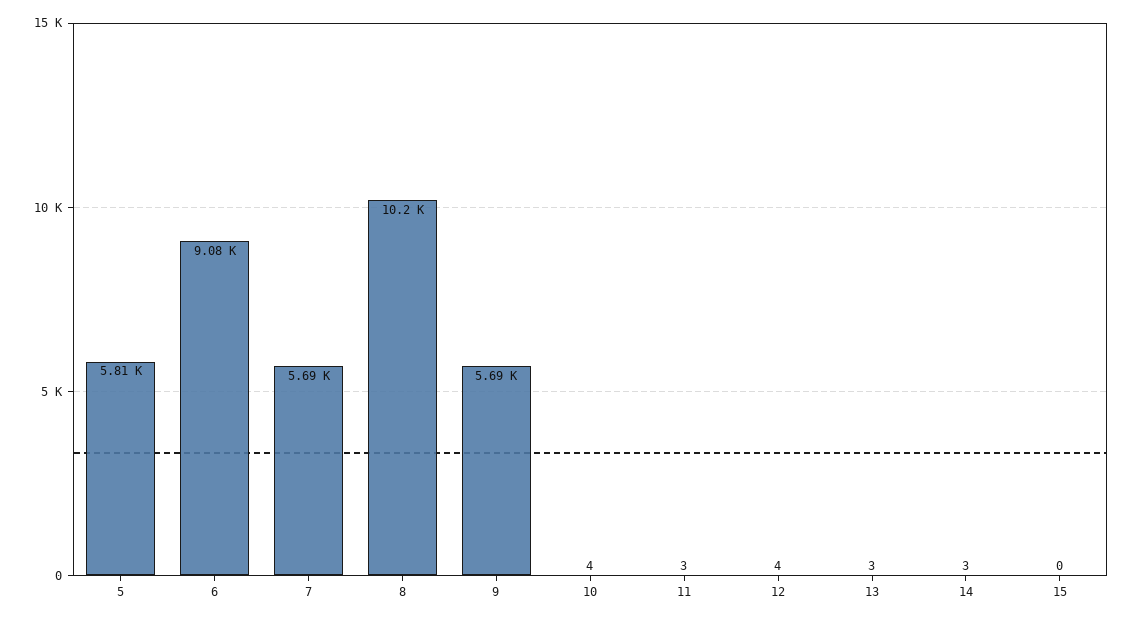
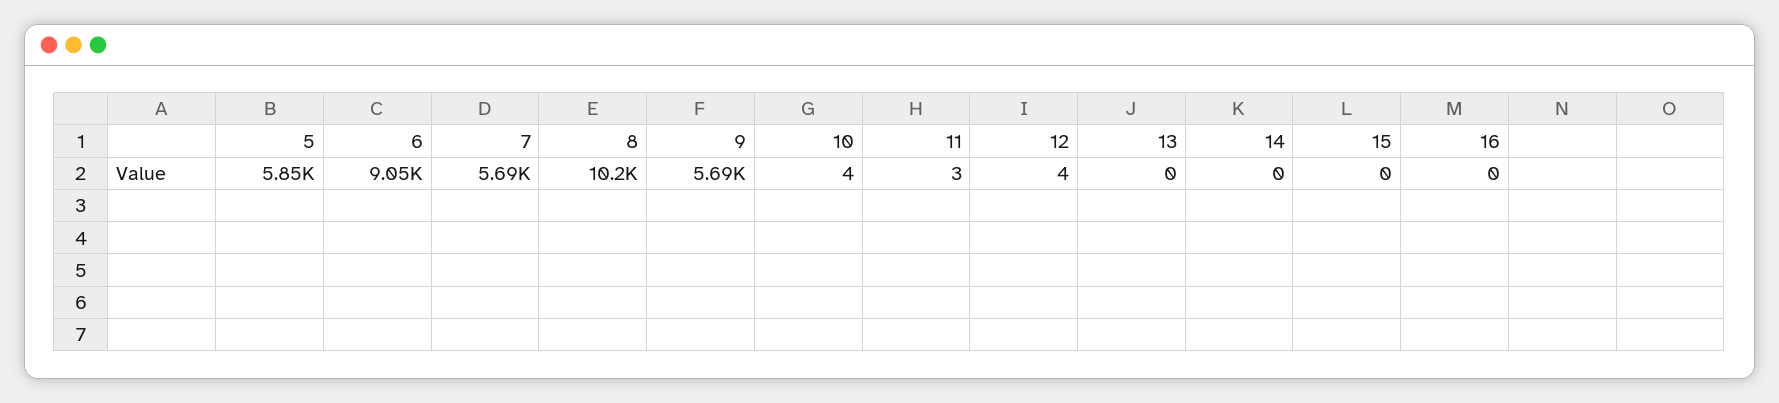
  {
-   "5": 5810,
+   "5": 5850,
-   "6": 9080,
+   "6": 9050,
    "7": 5690,
    "8": 10200,
    "9": 5690,
    "10": 4,
    "11": 3,
    "12": 4,
-   "13": 3,
+   "13": 0,
-   "14": 3,
+   "14": 0,
-   "15": 0
+   "15": 0,
+   "16": 0
  }

